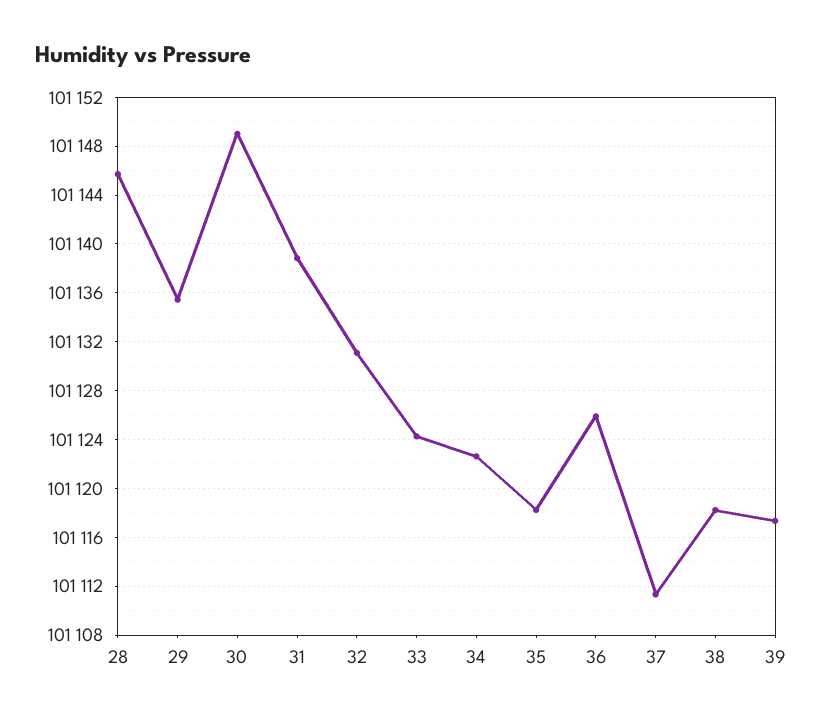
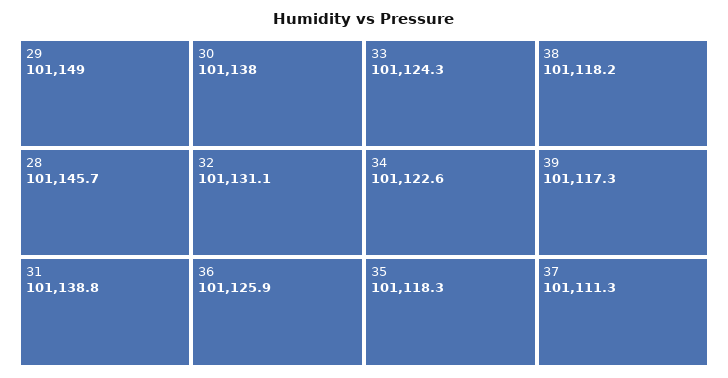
  {
    "28": 101145.7,
-   "29": 101135.5,
+   "29": 101149,
-   "30": 101149,
+   "30": 101138,
    "31": 101138.8,
    "32": 101131.1,
    "33": 101124.3,
    "34": 101122.6,
    "35": 101118.3,
    "36": 101125.9,
    "37": 101111.3,
    "38": 101118.2,
    "39": 101117.3
  }

